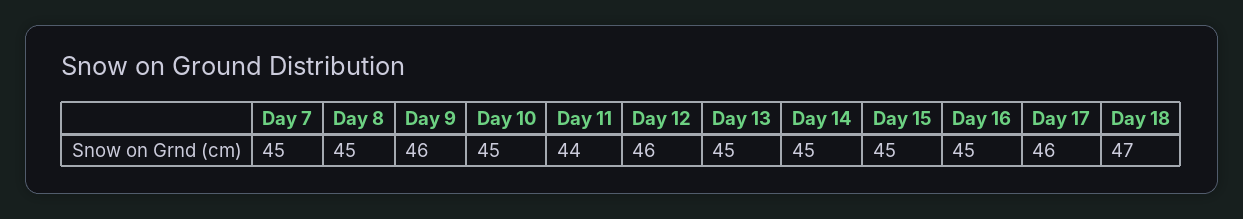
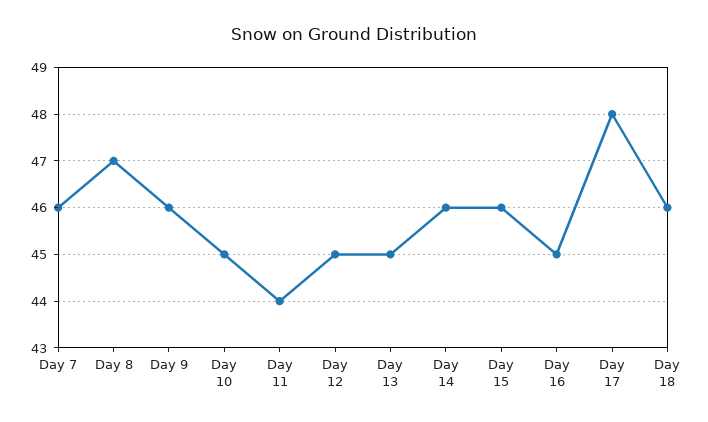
  {
-   "Day 7": 45,
+   "Day 7": 46,
-   "Day 8": 45,
+   "Day 8": 47,
    "Day 9": 46,
    "Day 10": 45,
    "Day 11": 44,
-   "Day 12": 46,
+   "Day 12": 45,
    "Day 13": 45,
-   "Day 14": 45,
+   "Day 14": 46,
-   "Day 15": 45,
+   "Day 15": 46,
    "Day 16": 45,
-   "Day 17": 46,
+   "Day 17": 48,
-   "Day 18": 47
+   "Day 18": 46
  }

